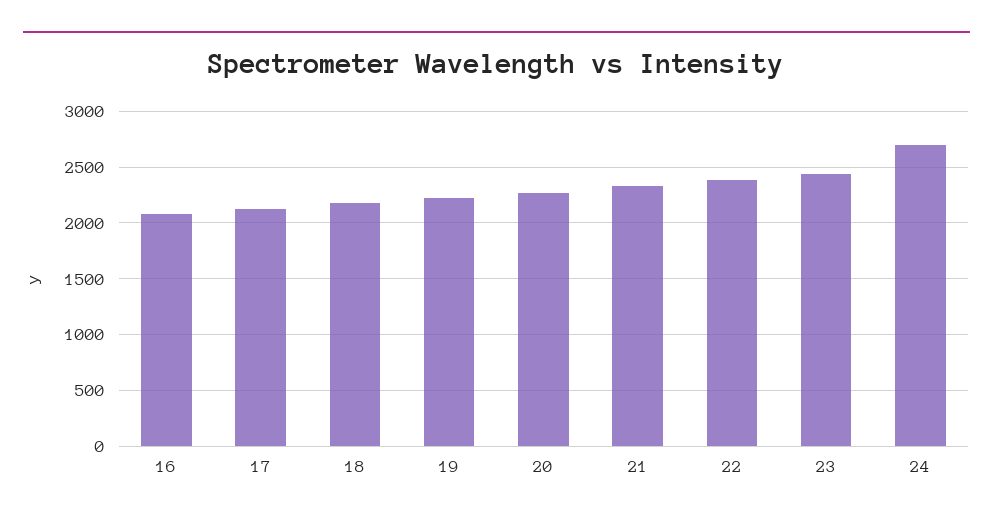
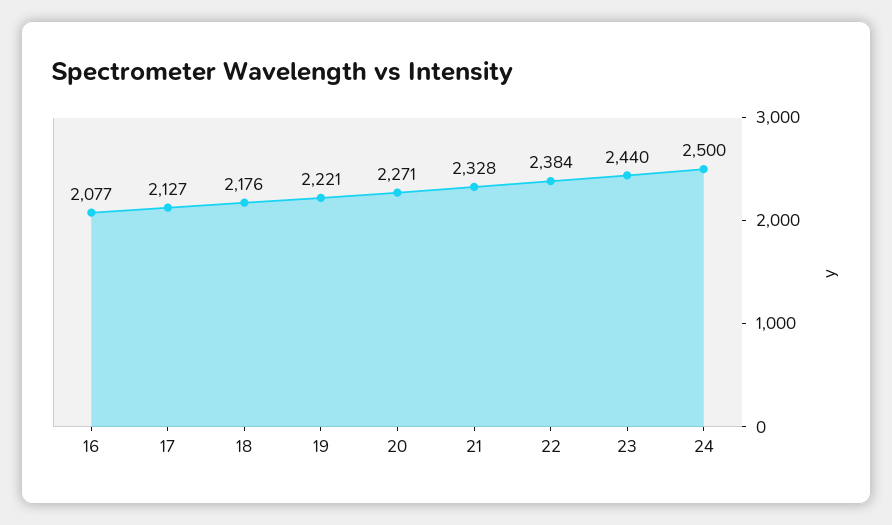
  {
    "16": 2077,
    "17": 2127,
    "18": 2176,
    "19": 2221,
    "20": 2271,
    "21": 2328,
    "22": 2384,
    "23": 2440,
-   "24": 2700
+   "24": 2500
  }

